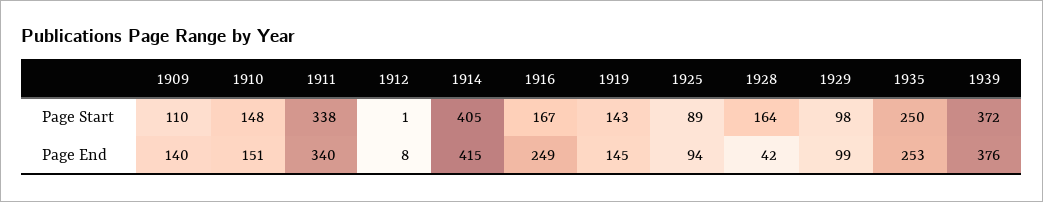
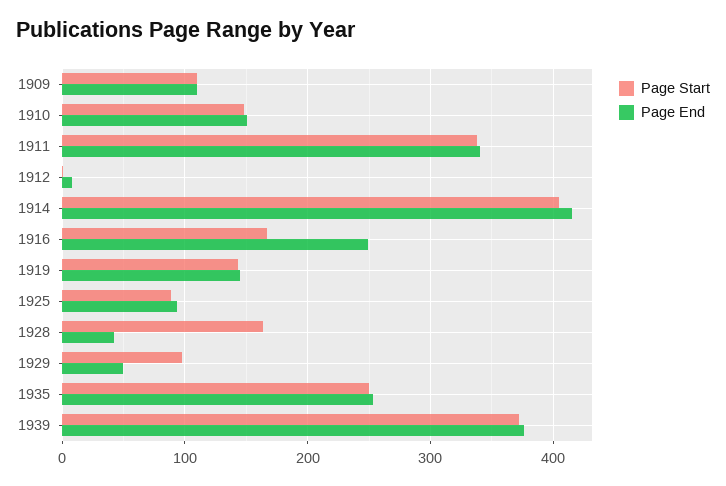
  {
    "Page Start": {
      "1909": 110,
      "1910": 148,
      "1911": 338,
      "1912": 1,
      "1914": 405,
      "1916": 167,
      "1919": 143,
      "1925": 89,
      "1928": 164,
      "1929": 98,
      "1935": 250,
      "1939": 372
    },
    "Page End": {
-     "1909": 140,
+     "1909": 110,
      "1910": 151,
      "1911": 340,
      "1912": 8,
      "1914": 415,
      "1916": 249,
      "1919": 145,
      "1925": 94,
      "1928": 42,
-     "1929": 99,
+     "1929": 50,
      "1935": 253,
      "1939": 376
    }
  }

